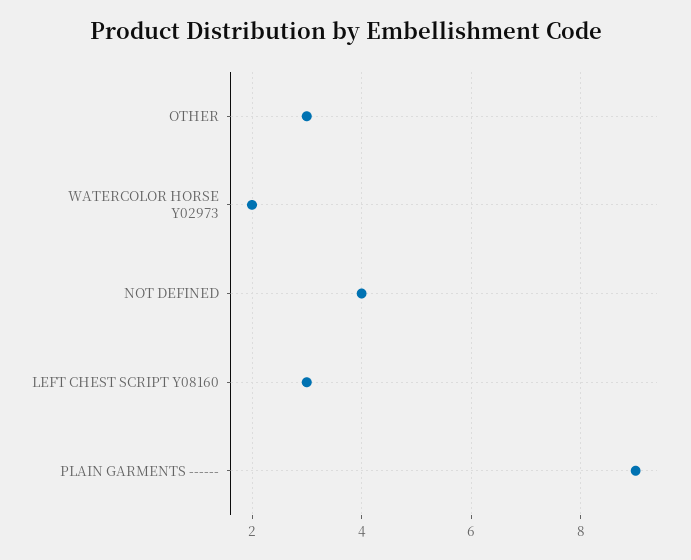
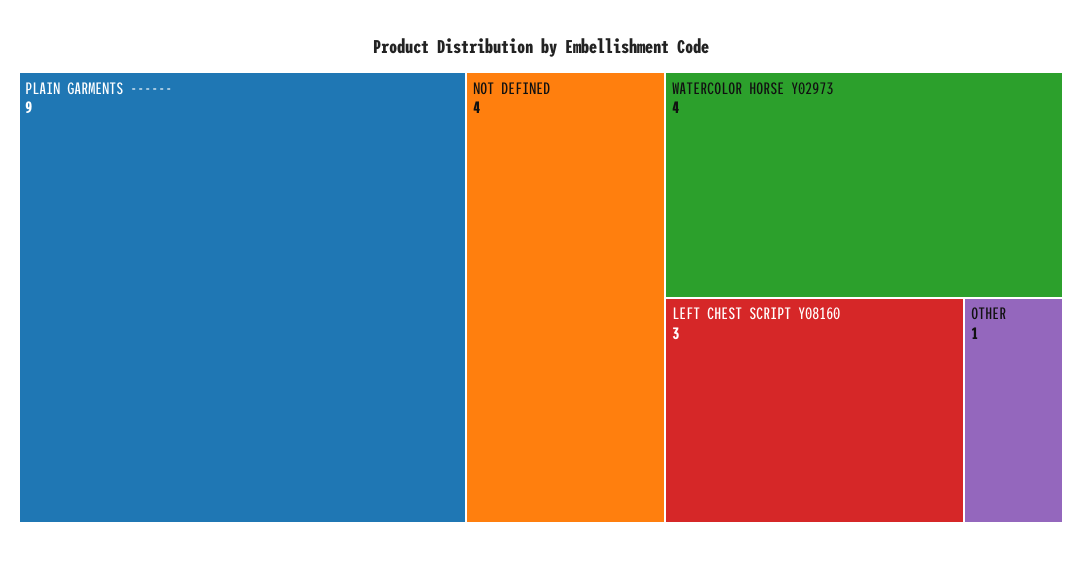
  {
-   "OTHER": 3,
+   "OTHER": 1,
-   "WATERCOLOR HORSE Y02973": 2,
+   "WATERCOLOR HORSE Y02973": 4,
    "NOT DEFINED": 4,
    "LEFT CHEST SCRIPT Y08160": 3,
    "PLAIN GARMENTS ------": 9
  }

